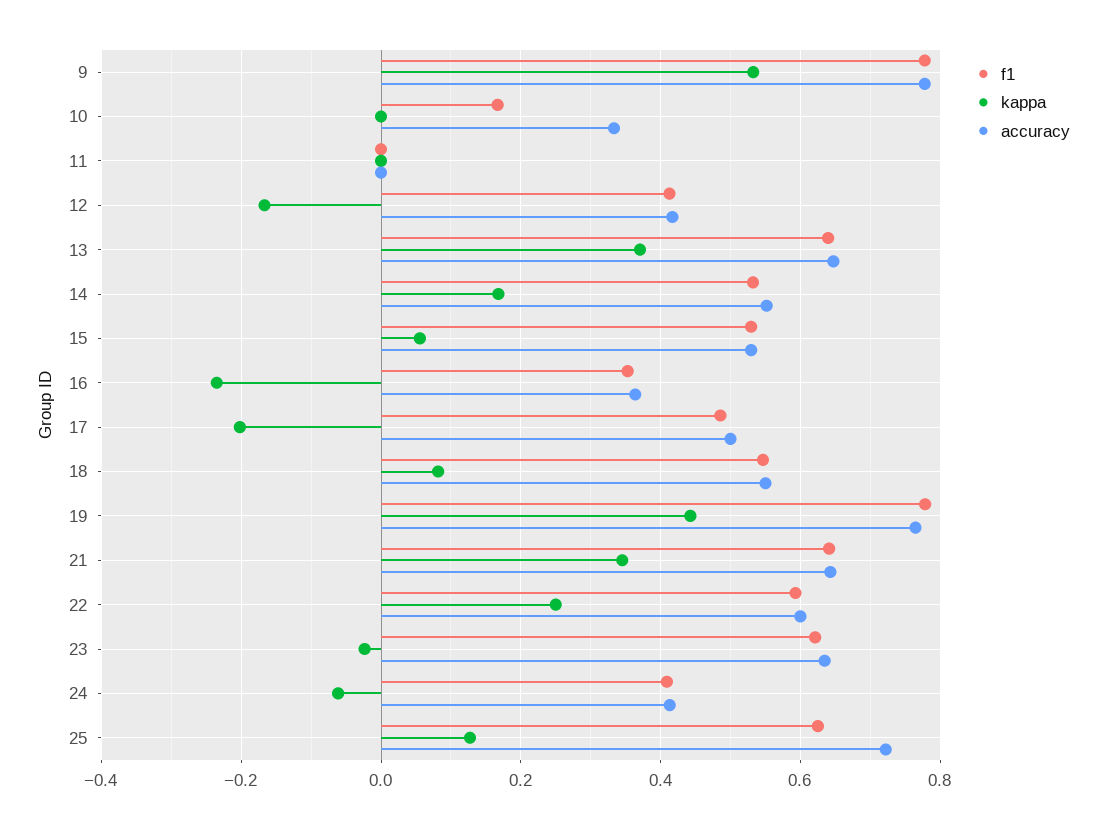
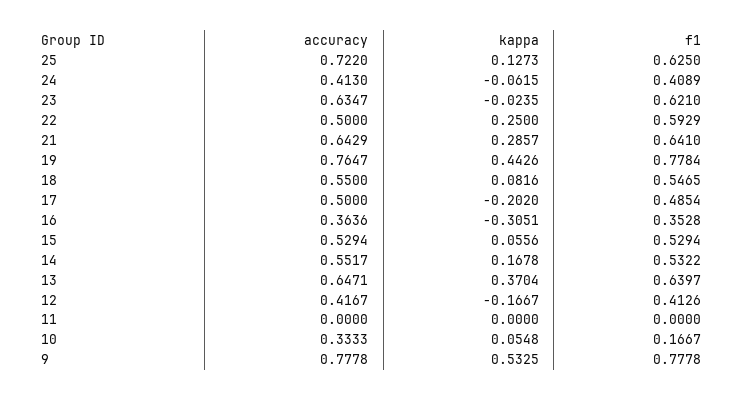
  {
    "f1": {
      "9": 0.7778,
      "10": 0.1667,
      "11": 0,
      "12": 0.4126,
      "13": 0.6397,
      "14": 0.5322,
      "15": 0.5294,
      "16": 0.3528,
      "17": 0.4854,
      "18": 0.5465,
      "19": 0.7784,
      "21": 0.641,
      "22": 0.5929,
      "23": 0.621,
      "24": 0.4089,
      "25": 0.625
    },
    "kappa": {
      "9": 0.5325,
-     "10": 0,
+     "10": 0.0548,
      "11": 0,
      "12": -0.1667,
      "13": 0.3704,
      "14": 0.1678,
      "15": 0.0556,
-     "16": -0.24,
+     "16": -0.3051,
      "17": -0.202,
      "18": 0.0816,
      "19": 0.4426,
-     "21": 0.34,
+     "21": 0.2857,
      "22": 0.25,
      "23": -0.0235,
      "24": -0.0615,
      "25": 0.1273
    },
    "accuracy": {
      "9": 0.7778,
      "10": 0.3333,
      "11": 0,
      "12": 0.4167,
      "13": 0.6471,
      "14": 0.5517,
      "15": 0.5294,
      "16": 0.3636,
      "17": 0.5,
      "18": 0.55,
      "19": 0.7647,
      "21": 0.6429,
-     "22": 0.6,
+     "22": 0.5,
      "23": 0.6347,
      "24": 0.413,
      "25": 0.722
    }
  }

